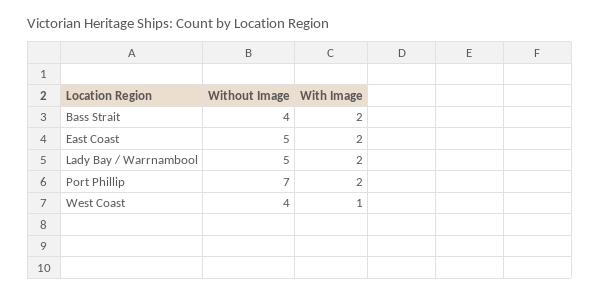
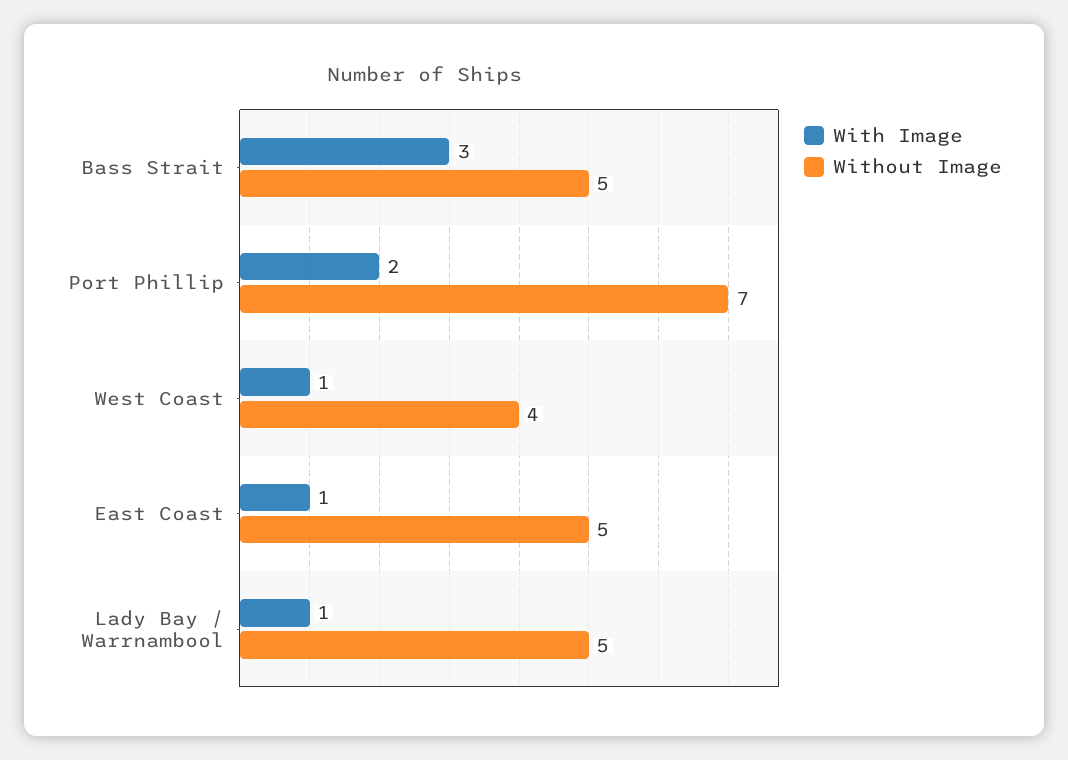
  {
    "Without Image": {
-     "Bass Strait": 4,
+     "Bass Strait": 5,
      "East Coast": 5,
      "Lady Bay / Warrnambool": 5,
      "Port Phillip": 7,
      "West Coast": 4
    },
    "With Image": {
-     "Bass Strait": 2,
+     "Bass Strait": 3,
-     "East Coast": 2,
+     "East Coast": 1,
-     "Lady Bay / Warrnambool": 2,
+     "Lady Bay / Warrnambool": 1,
      "Port Phillip": 2,
      "West Coast": 1
    }
  }

